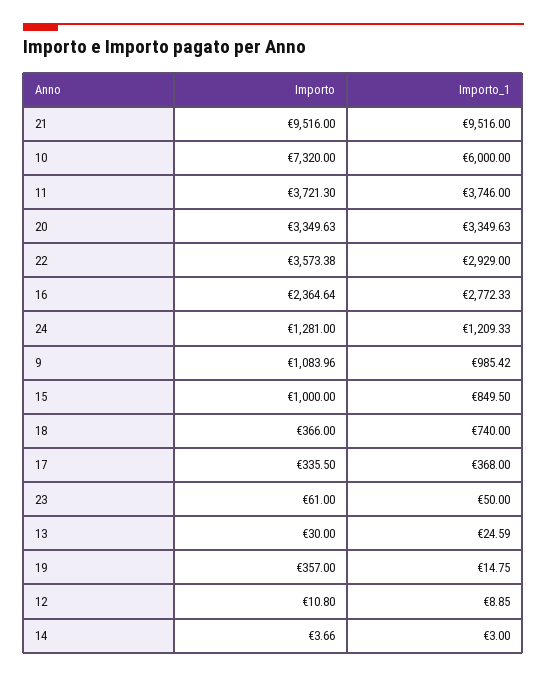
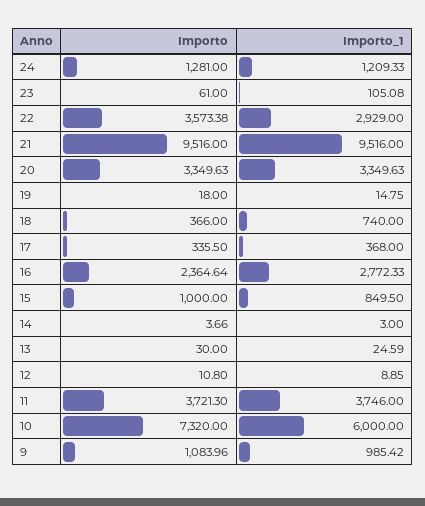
  {
    "Importo": {
      "21": 9516,
      "10": 7320,
      "11": 3721.3,
      "20": 3349.63,
      "22": 3573.38,
      "16": 2364.64,
      "24": 1281,
      "9": 1083.96,
      "15": 1000,
      "18": 366,
      "17": 335.5,
      "23": 61,
      "13": 30,
-     "19": 357,
+     "19": 18,
      "12": 10.8,
      "14": 3.66
    },
    "Importo_1": {
      "21": 9516,
      "10": 6000,
      "11": 3746,
      "20": 3349.63,
      "22": 2929,
      "16": 2772.33,
      "24": 1209.33,
      "9": 985.42,
      "15": 849.5,
      "18": 740,
      "17": 368,
-     "23": 50,
+     "23": 105.08,
      "13": 24.59,
      "19": 14.75,
      "12": 8.85,
      "14": 3
    }
  }

